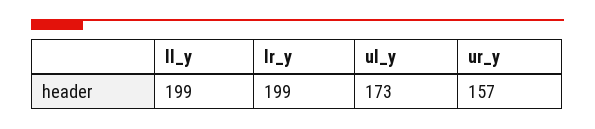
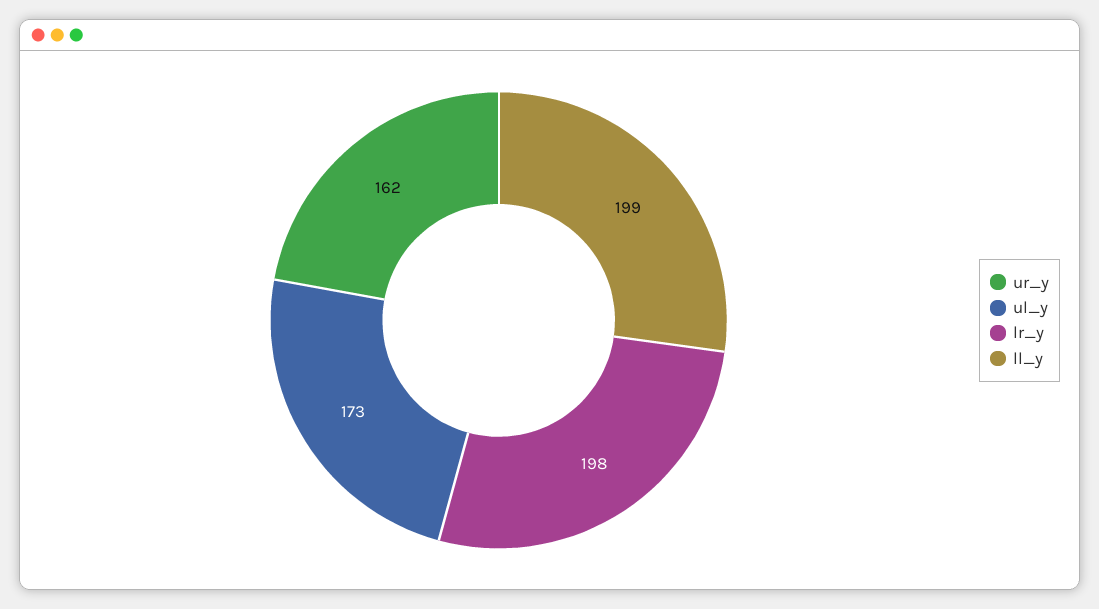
  {
    "ll_y": 199,
-   "lr_y": 199,
+   "lr_y": 198,
    "ul_y": 173,
-   "ur_y": 157
+   "ur_y": 162
  }

